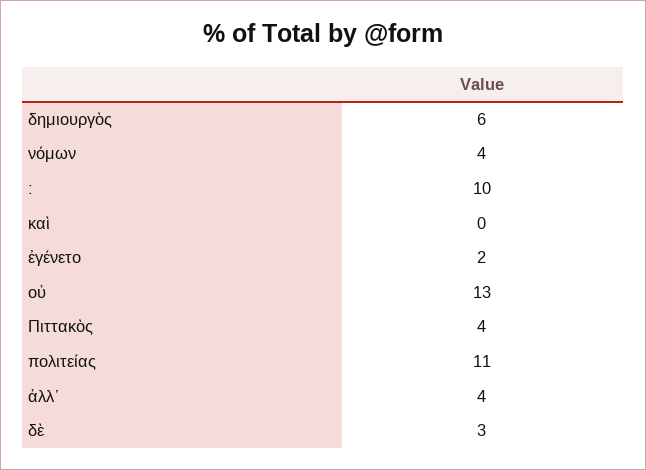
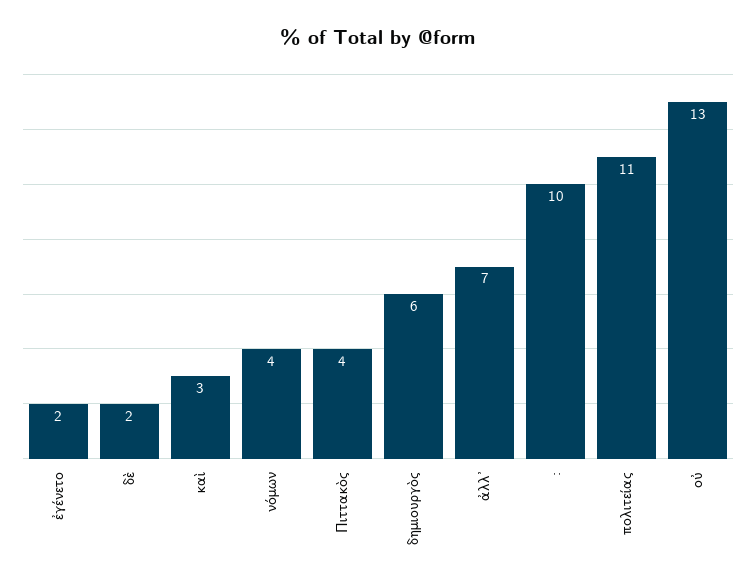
  {
    "δημιουργὸς": 6,
    "νόμων": 4,
    ":": 10,
-   "καὶ": 0,
+   "καὶ": 3,
    "ἐγένετο": 2,
    "οὐ": 13,
    "Πιττακὸς": 4,
    "πολιτείας": 11,
-   "ἀλλ᾽": 4,
+   "ἀλλ᾽": 7,
-   "δὲ": 3
+   "δὲ": 2
  }

